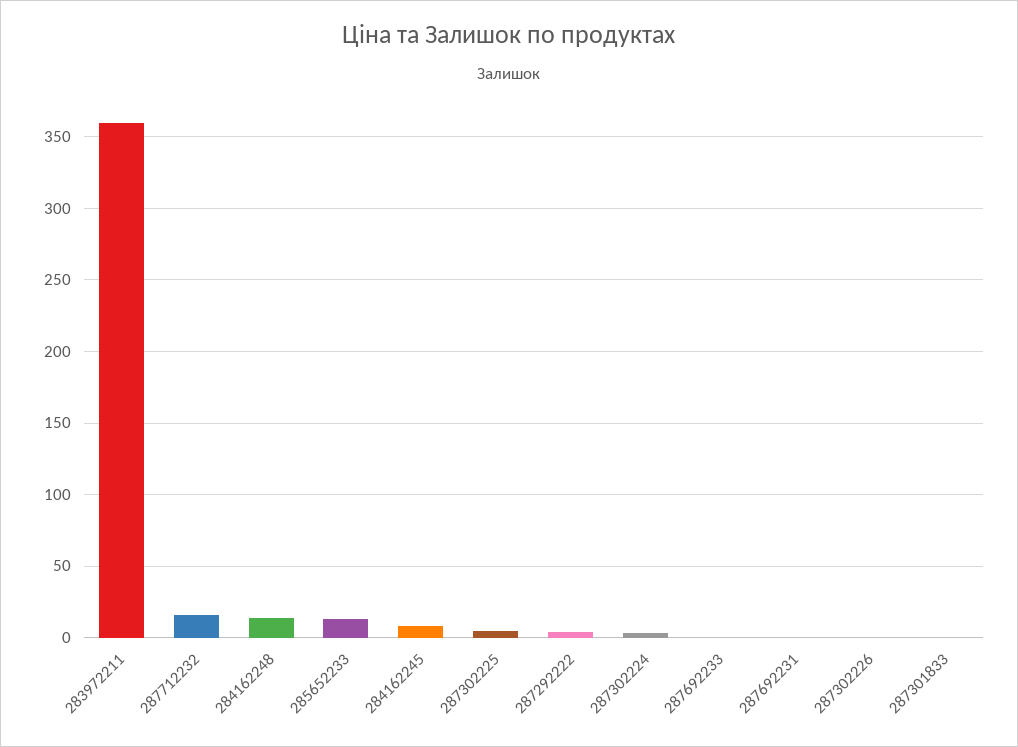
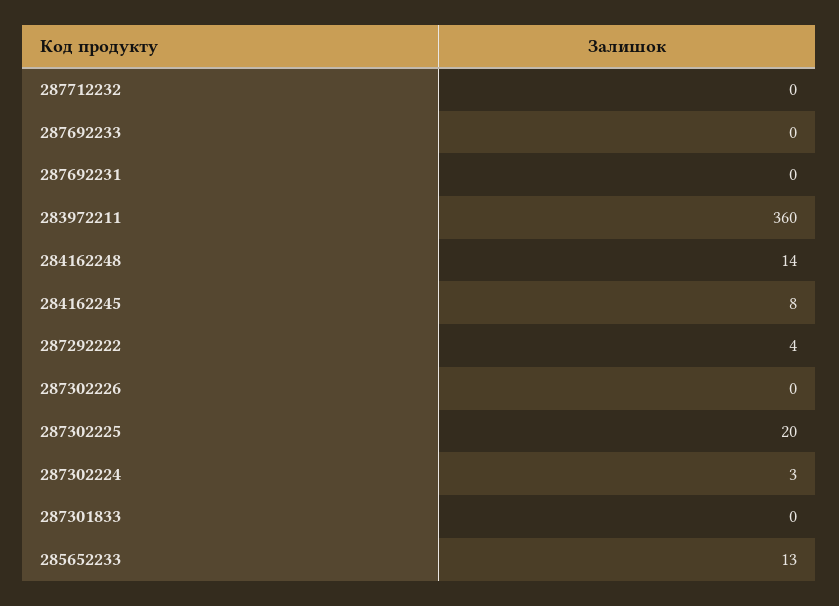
  {
    "283972211": 360,
-   "287712232": 15,
+   "287712232": 0,
    "284162248": 14,
    "285652233": 13,
    "284162245": 8,
-   "287302225": 5,
+   "287302225": 20,
    "287292222": 4,
    "287302224": 3,
    "287692233": 0,
    "287692231": 0,
    "287302226": 0,
    "287301833": 0
  }

